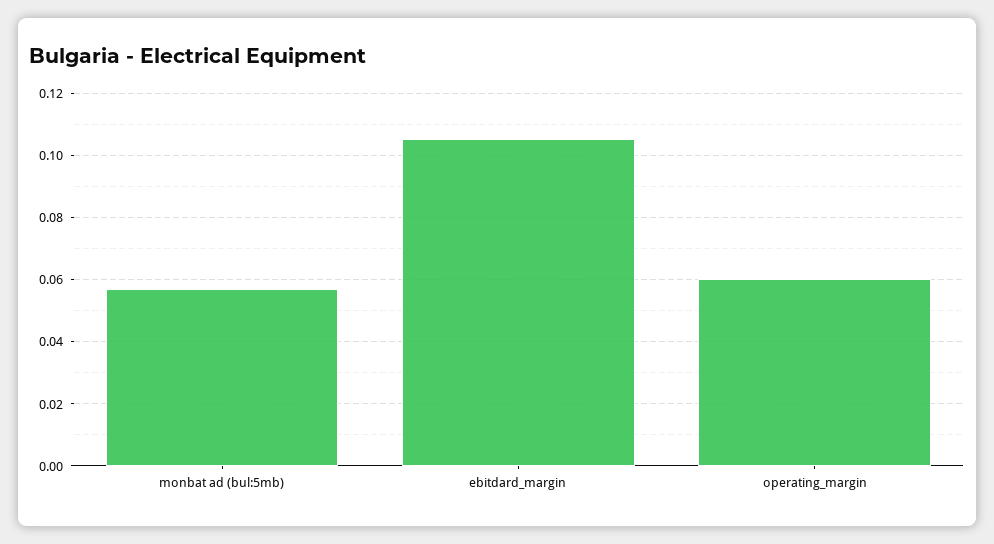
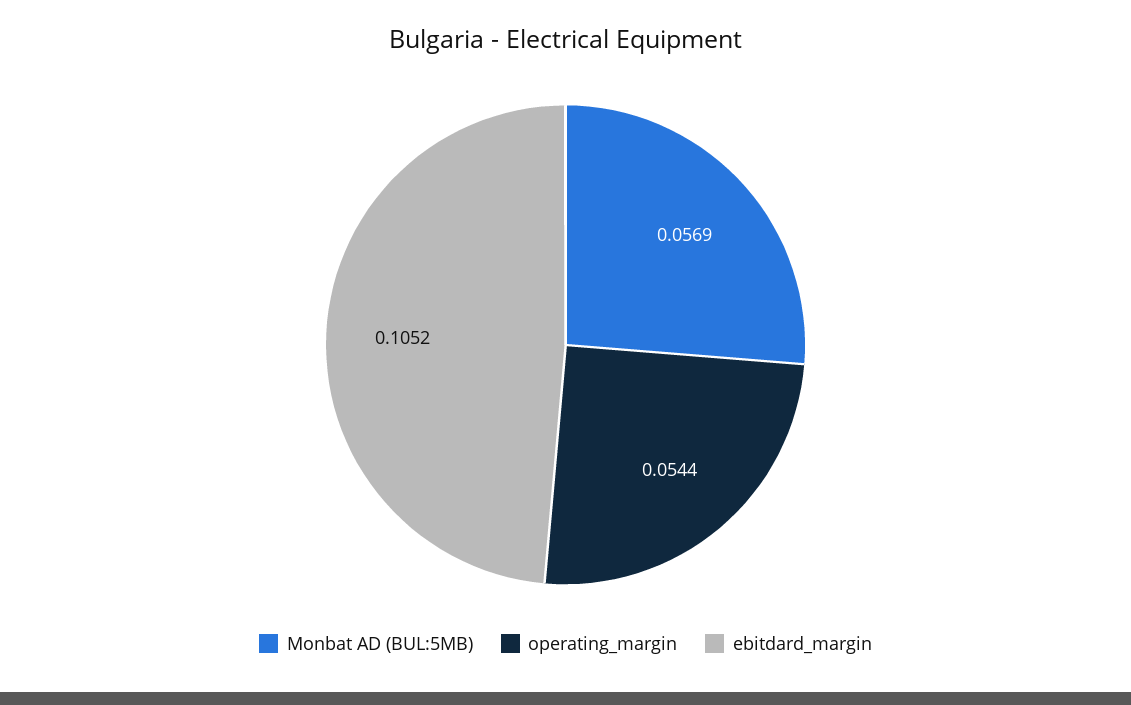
  {
    "monbat ad (bul:5mb)": 0.0569,
    "ebitdard_margin": 0.1052,
-   "operating_margin": 0.06
+   "operating_margin": 0.0544
  }

